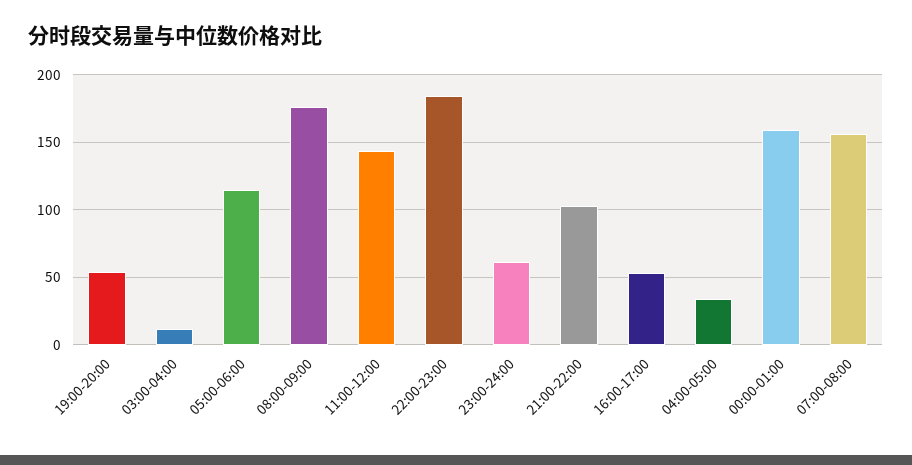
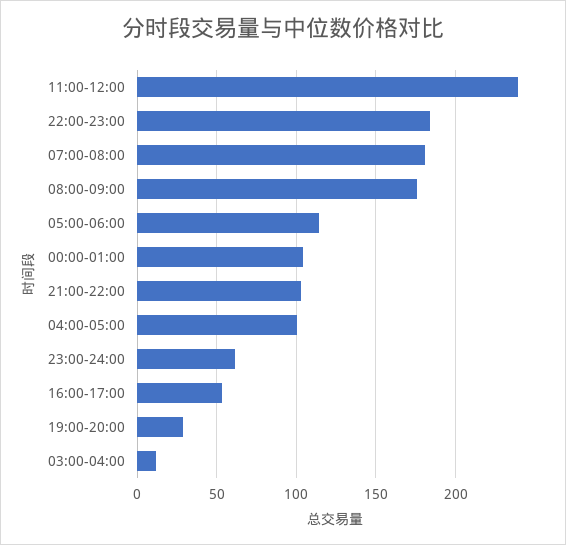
  {
-   "19:00-20:00": 55,
+   "19:00-20:00": 30,
    "03:00-04:00": 10,
    "05:00-06:00": 115,
    "08:00-09:00": 175,
-   "11:00-12:00": 145,
+   "11:00-12:00": 240,
    "22:00-23:00": 185,
    "23:00-24:00": 60,
    "21:00-22:00": 105,
    "16:00-17:00": 55,
-   "04:00-05:00": 35,
+   "04:00-05:00": 100,
-   "00:00-01:00": 160,
+   "00:00-01:00": 105,
-   "07:00-08:00": 155
+   "07:00-08:00": 180
  }

